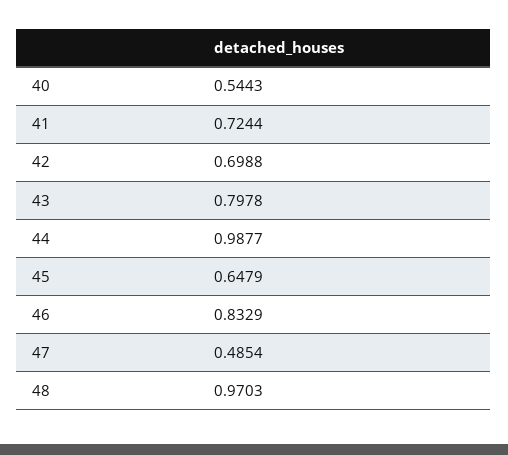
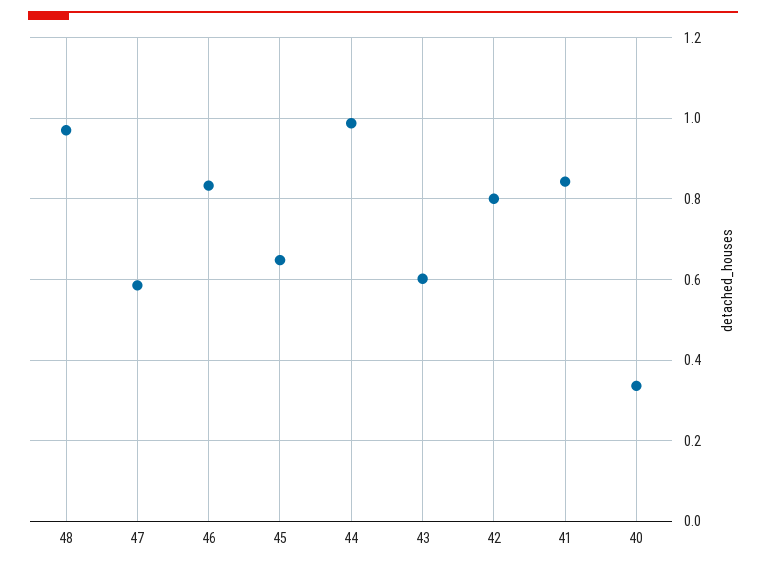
  {
-   "40": 0.5443,
+   "40": 0.34,
-   "41": 0.7244,
+   "41": 0.84,
-   "42": 0.6988,
+   "42": 0.8,
-   "43": 0.7978,
+   "43": 0.6,
    "44": 0.9877,
    "45": 0.6479,
    "46": 0.8329,
-   "47": 0.4854,
+   "47": 0.58,
    "48": 0.9703
  }

